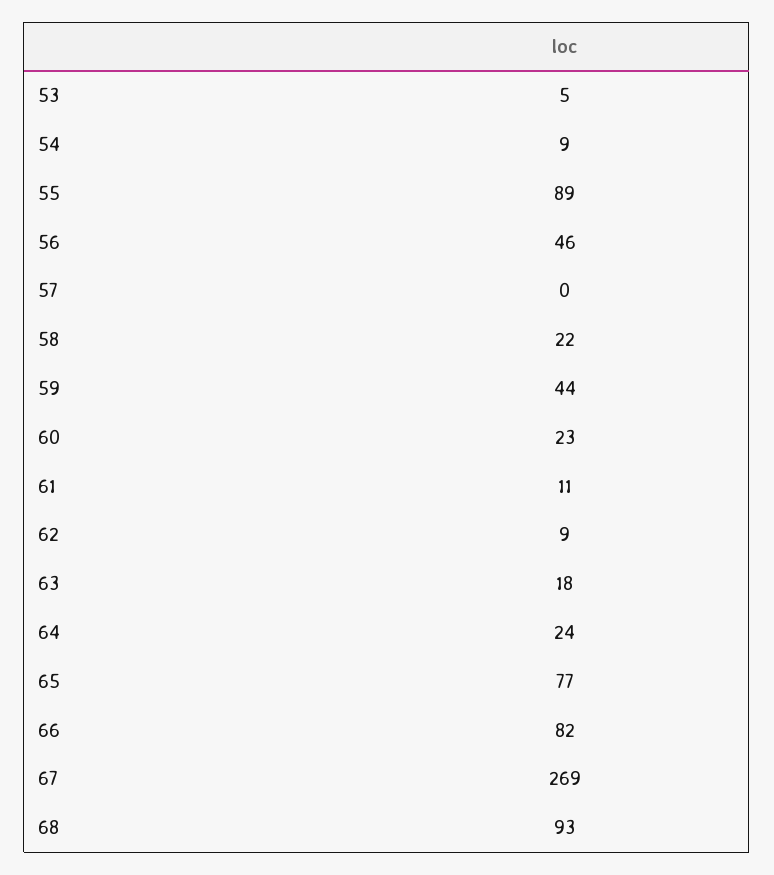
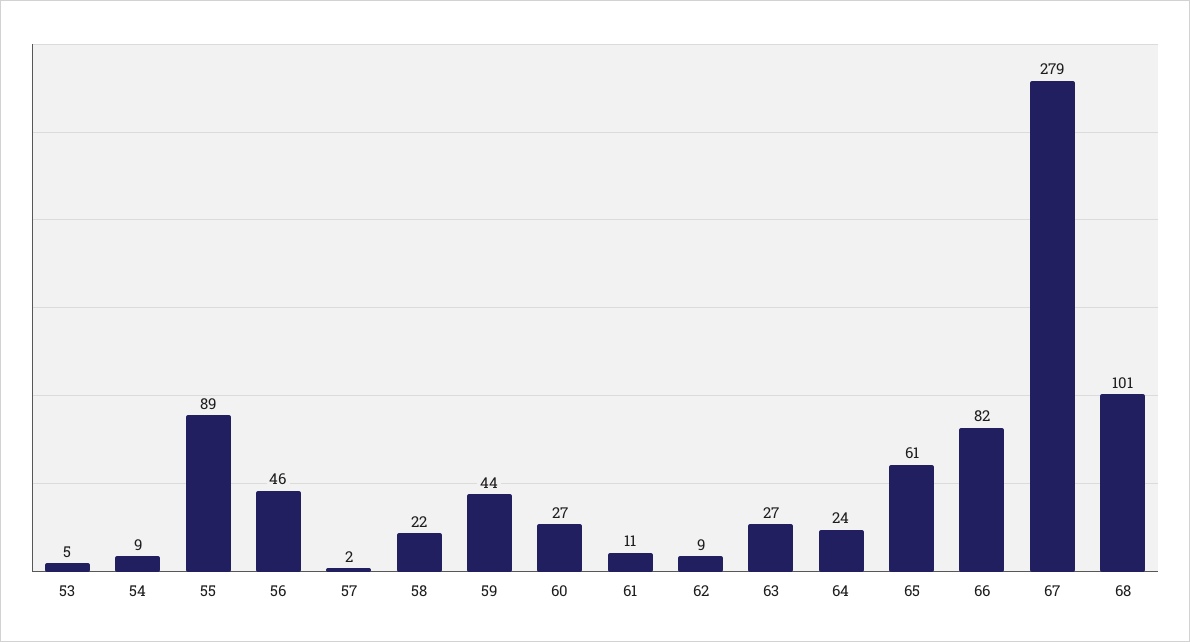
  {
    "53": 5,
    "54": 9,
    "55": 89,
    "56": 46,
-   "57": 0,
+   "57": 2,
    "58": 22,
    "59": 44,
-   "60": 23,
+   "60": 27,
    "61": 11,
    "62": 9,
-   "63": 18,
+   "63": 27,
    "64": 24,
-   "65": 77,
+   "65": 61,
    "66": 82,
-   "67": 269,
+   "67": 279,
-   "68": 93
+   "68": 101
  }

